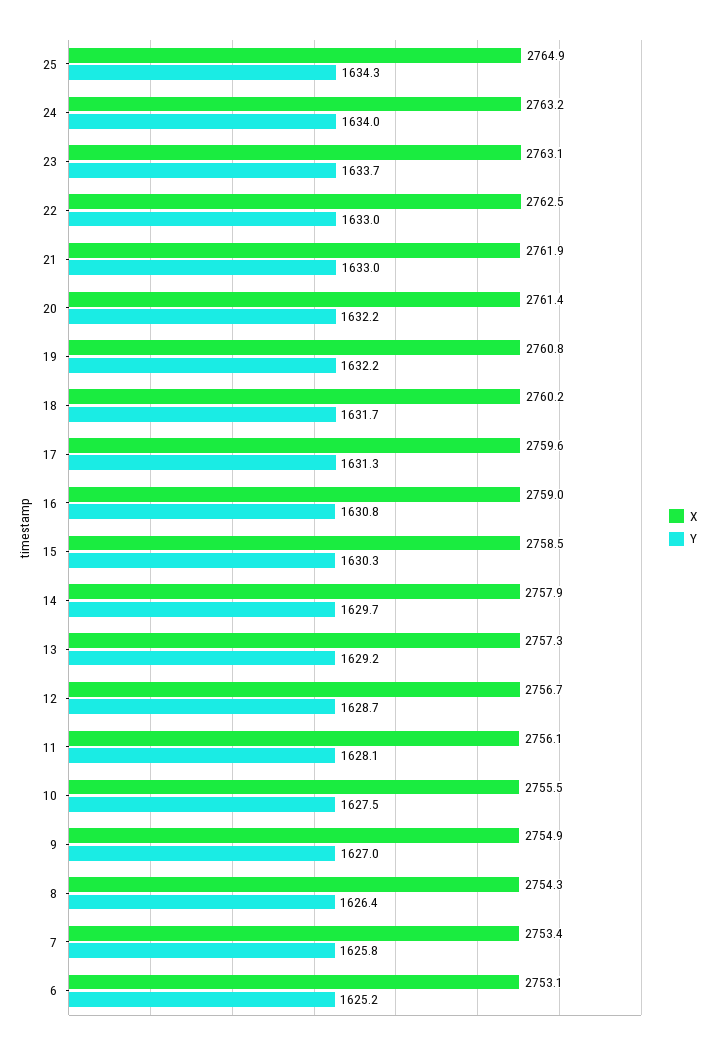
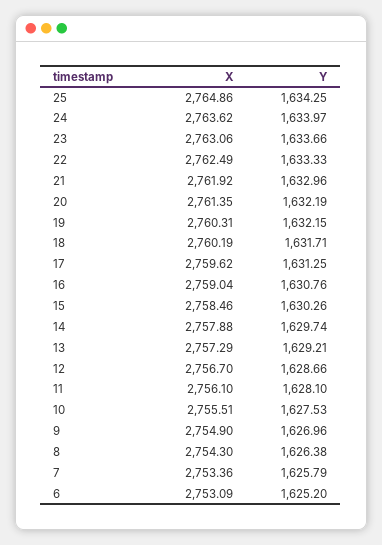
  {
    "X": {
      "25": 2764.86,
-     "24": 2763.2,
+     "24": 2763.62,
      "23": 2763.06,
      "22": 2762.49,
      "21": 2761.92,
      "20": 2761.35,
-     "19": 2760.8,
+     "19": 2760.31,
      "18": 2760.19,
      "17": 2759.62,
      "16": 2759.04,
      "15": 2758.46,
      "14": 2757.88,
      "13": 2757.29,
      "12": 2756.7,
      "11": 2756.1,
      "10": 2755.51,
      "9": 2754.9,
      "8": 2754.3,
      "7": 2753.36,
      "6": 2753.09
    },
    "Y": {
      "25": 1634.25,
      "24": 1633.97,
      "23": 1633.66,
-     "22": 1633,
+     "22": 1633.33,
      "21": 1632.96,
      "20": 1632.19,
      "19": 1632.15,
      "18": 1631.71,
      "17": 1631.25,
      "16": 1630.76,
      "15": 1630.26,
      "14": 1629.74,
      "13": 1629.21,
      "12": 1628.66,
      "11": 1628.1,
      "10": 1627.53,
      "9": 1626.96,
      "8": 1626.38,
      "7": 1625.79,
      "6": 1625.2
    }
  }

